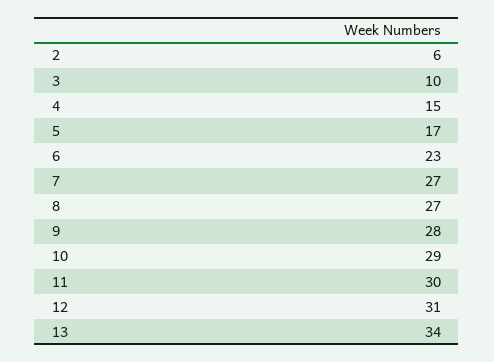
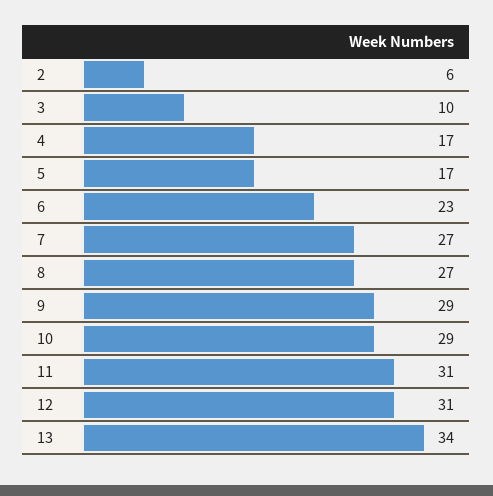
  {
    "2": 6,
    "3": 10,
-   "4": 15,
+   "4": 17,
    "5": 17,
    "6": 23,
    "7": 27,
    "8": 27,
-   "9": 28,
+   "9": 29,
    "10": 29,
-   "11": 30,
+   "11": 31,
    "12": 31,
    "13": 34
  }

